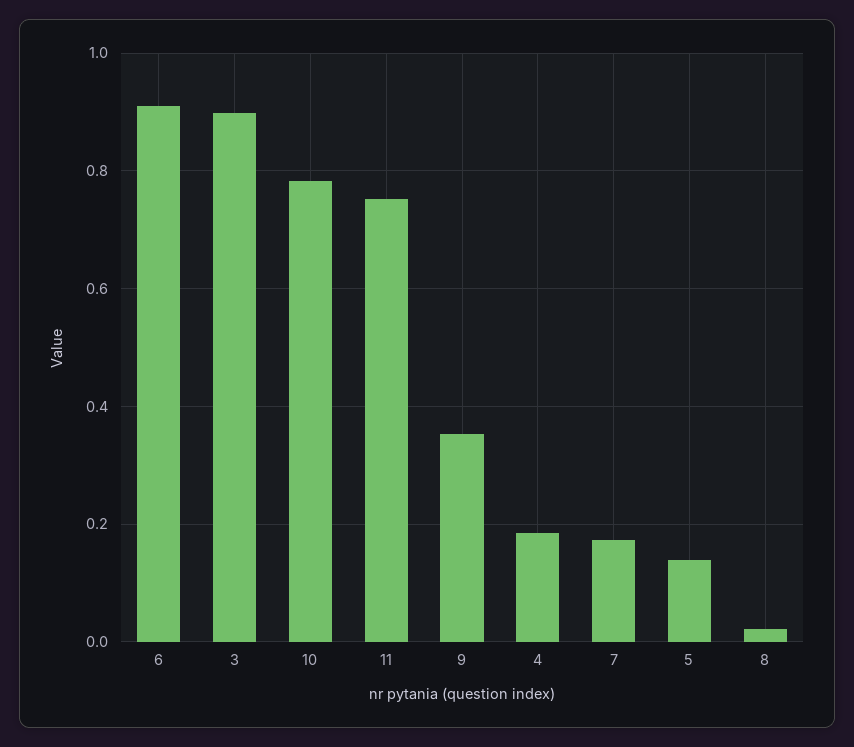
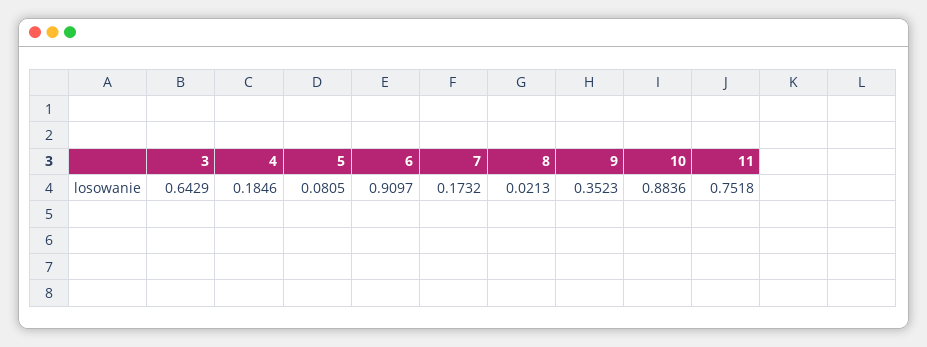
  {
    "6": 0.9097,
-   "3": 0.9,
+   "3": 0.6429,
-   "10": 0.78,
+   "10": 0.8836,
    "11": 0.7518,
    "9": 0.3523,
    "4": 0.1846,
    "7": 0.1732,
-   "5": 0.14,
+   "5": 0.0805,
    "8": 0.0213
  }

